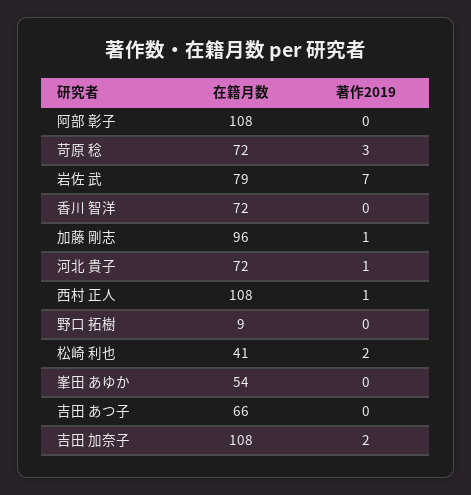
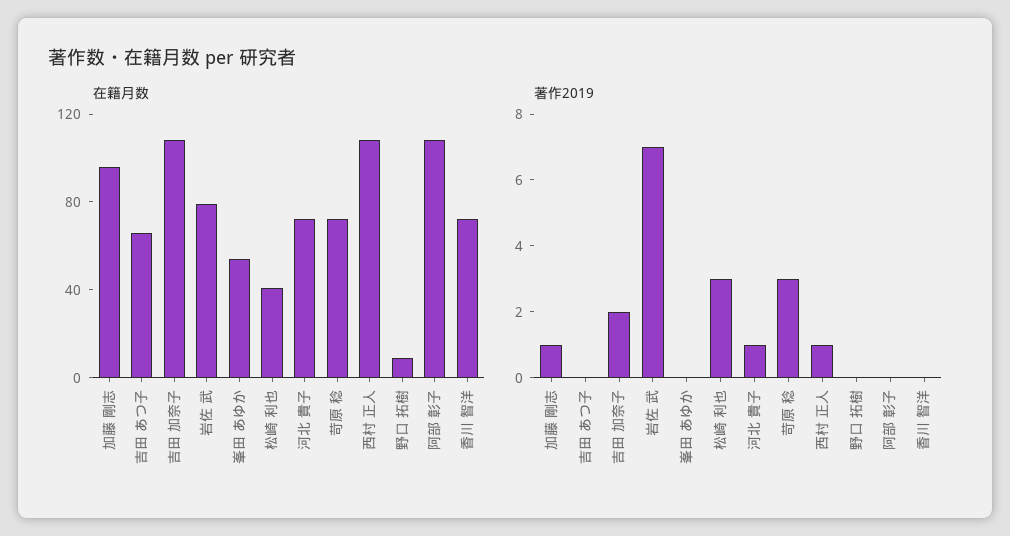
  {
    "在籍月数": {
      "阿部 彰子": 108,
      "苛原 稔": 72,
      "岩佐 武": 79,
      "香川 智洋": 72,
      "加藤 剛志": 96,
      "河北 貴子": 72,
      "西村 正人": 108,
      "野口 拓樹": 9,
      "松崎 利也": 41,
      "峯田 あゆか": 54,
      "吉田 あつ子": 66,
      "吉田 加奈子": 108
    },
    "著作2019": {
      "阿部 彰子": 0,
      "苛原 稔": 3,
      "岩佐 武": 7,
      "香川 智洋": 0,
      "加藤 剛志": 1,
      "河北 貴子": 1,
      "西村 正人": 1,
      "野口 拓樹": 0,
-     "松崎 利也": 2,
+     "松崎 利也": 3,
      "峯田 あゆか": 0,
      "吉田 あつ子": 0,
      "吉田 加奈子": 2
    }
  }

